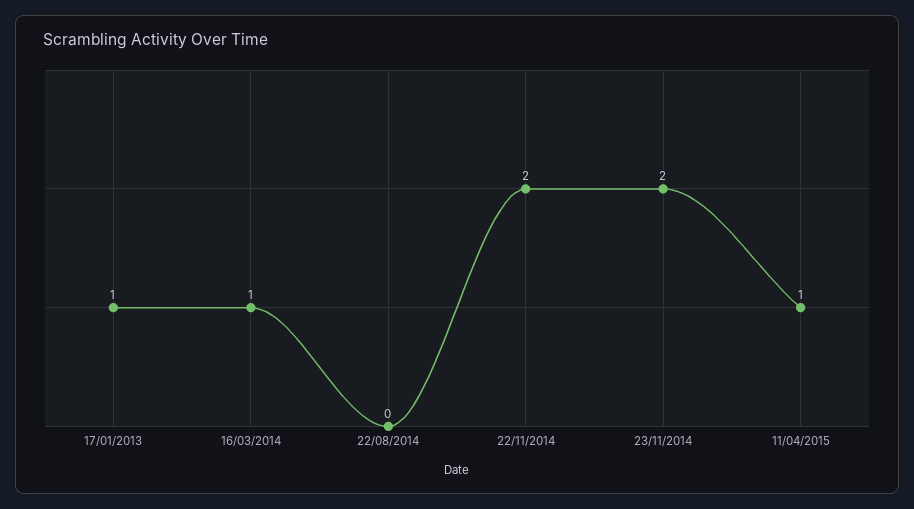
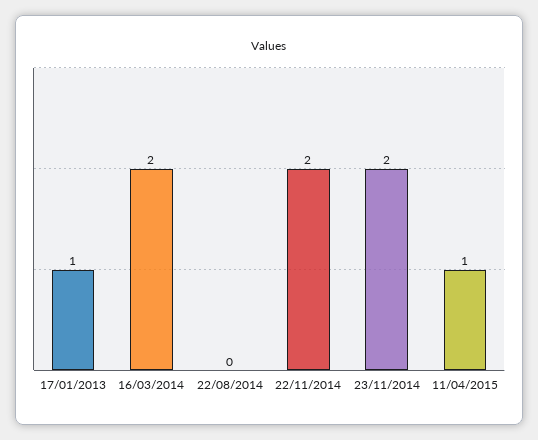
  {
    "17/01/2013": 1,
-   "16/03/2014": 1,
+   "16/03/2014": 2,
    "22/08/2014": 0,
    "22/11/2014": 2,
    "23/11/2014": 2,
    "11/04/2015": 1
  }

